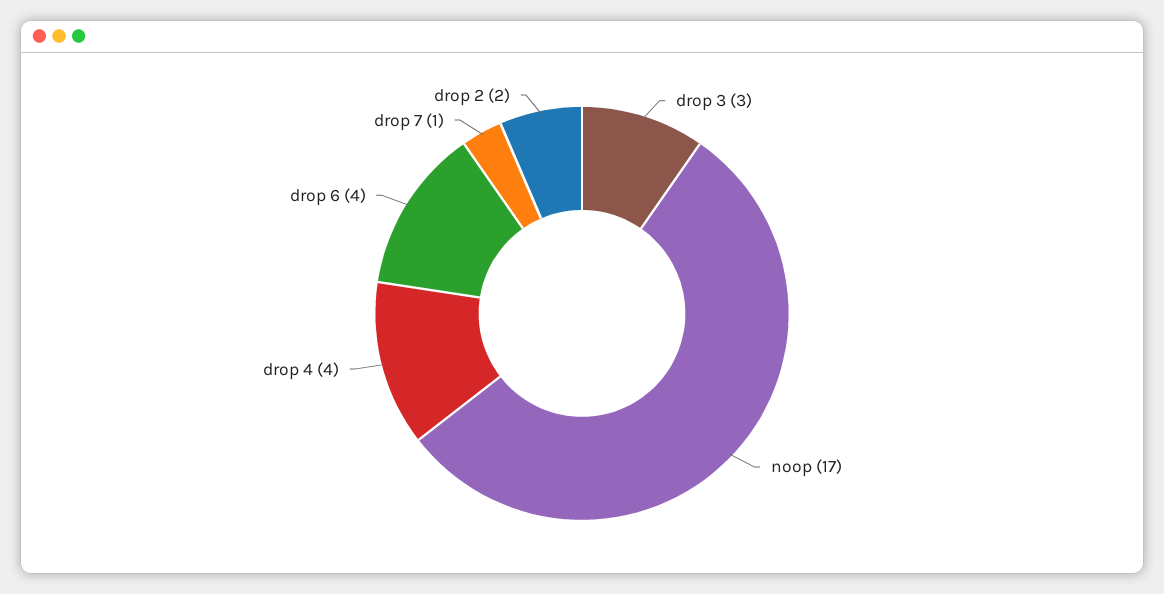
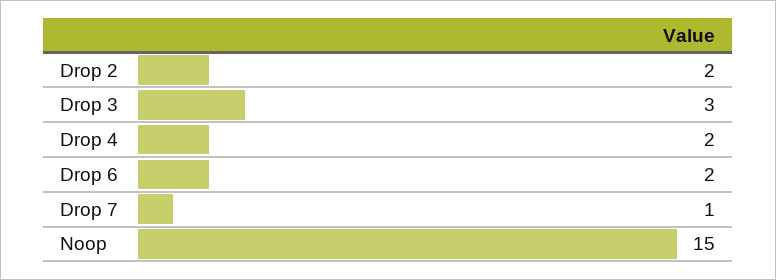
  {
    "drop 3": 3,
-   "noop": 17,
+   "noop": 15,
-   "drop 4": 4,
+   "drop 4": 2,
-   "drop 6": 4,
+   "drop 6": 2,
    "drop 7": 1,
    "drop 2": 2
  }

